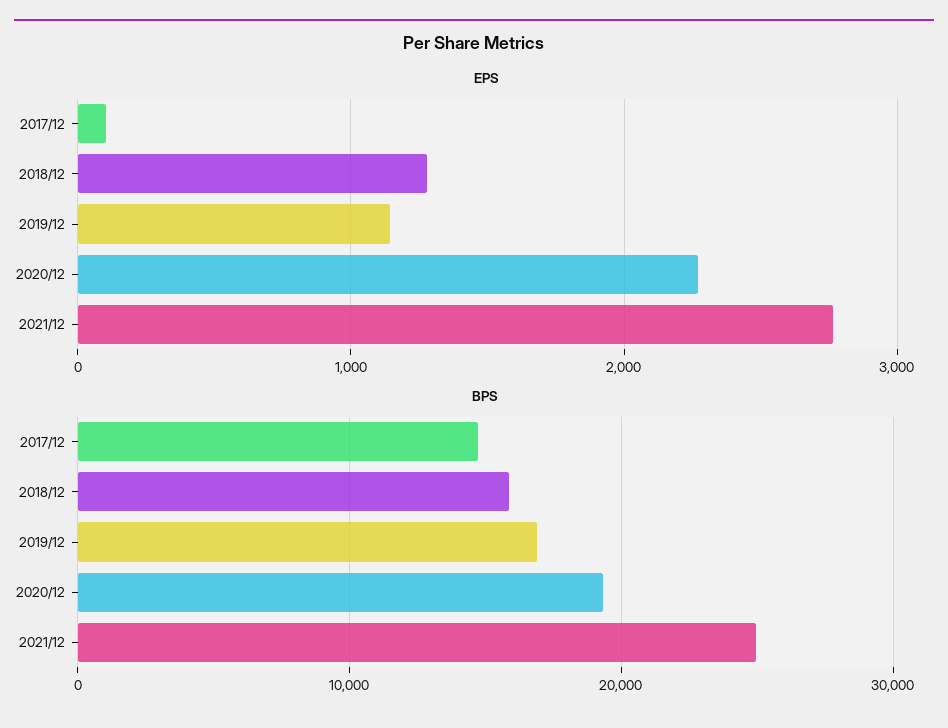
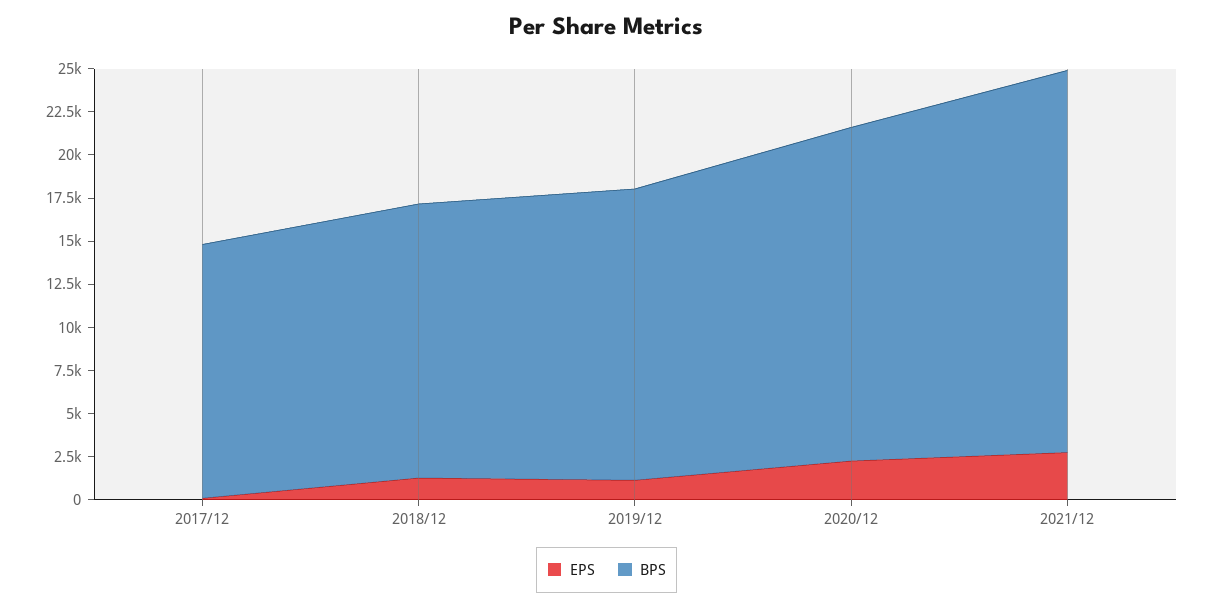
  {
    "EPS": {
      "2017/12": 100,
      "2018/12": 1300,
      "2019/12": 1100,
      "2020/12": 2300,
      "2021/12": 2800
    },
    "BPS": {
      "2017/12": 14500,
      "2018/12": 16000,
      "2019/12": 17000,
      "2020/12": 19500,
-     "2021/12": 25000
+     "2021/12": 22000
    }
  }

